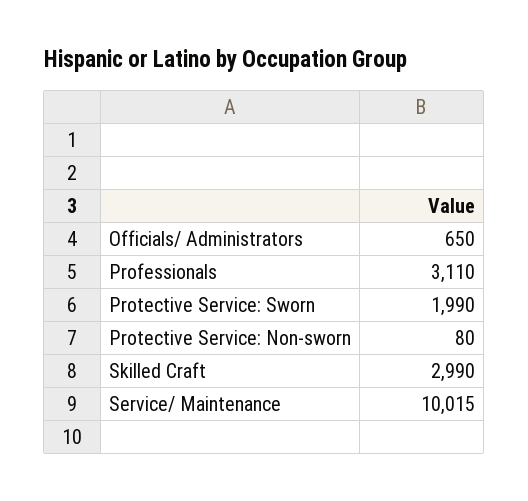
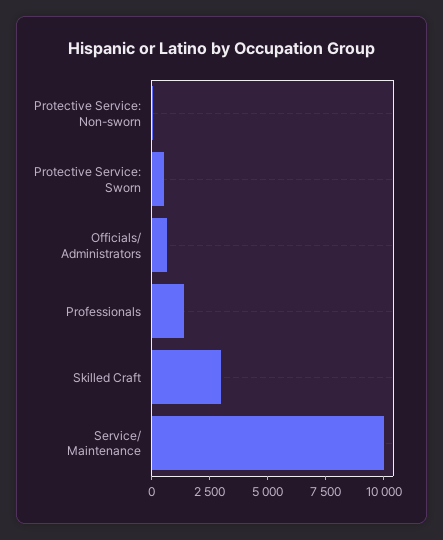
  {
    "Officials/ Administrators": 650,
-   "Professionals": 3110,
+   "Professionals": 1500,
-   "Protective Service: Sworn": 1990,
+   "Protective Service: Sworn": 500,
    "Protective Service: Non-sworn": 80,
    "Skilled Craft": 2990,
    "Service/ Maintenance": 10015
  }

